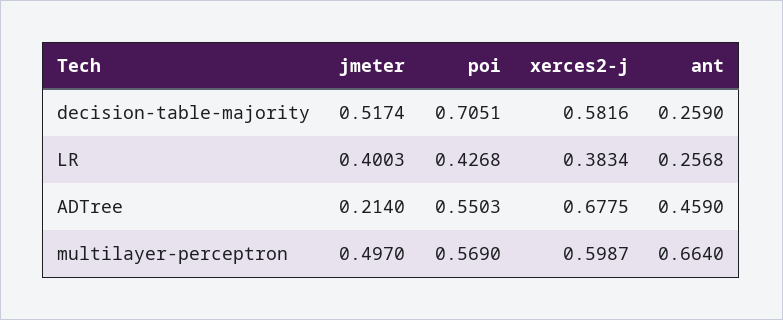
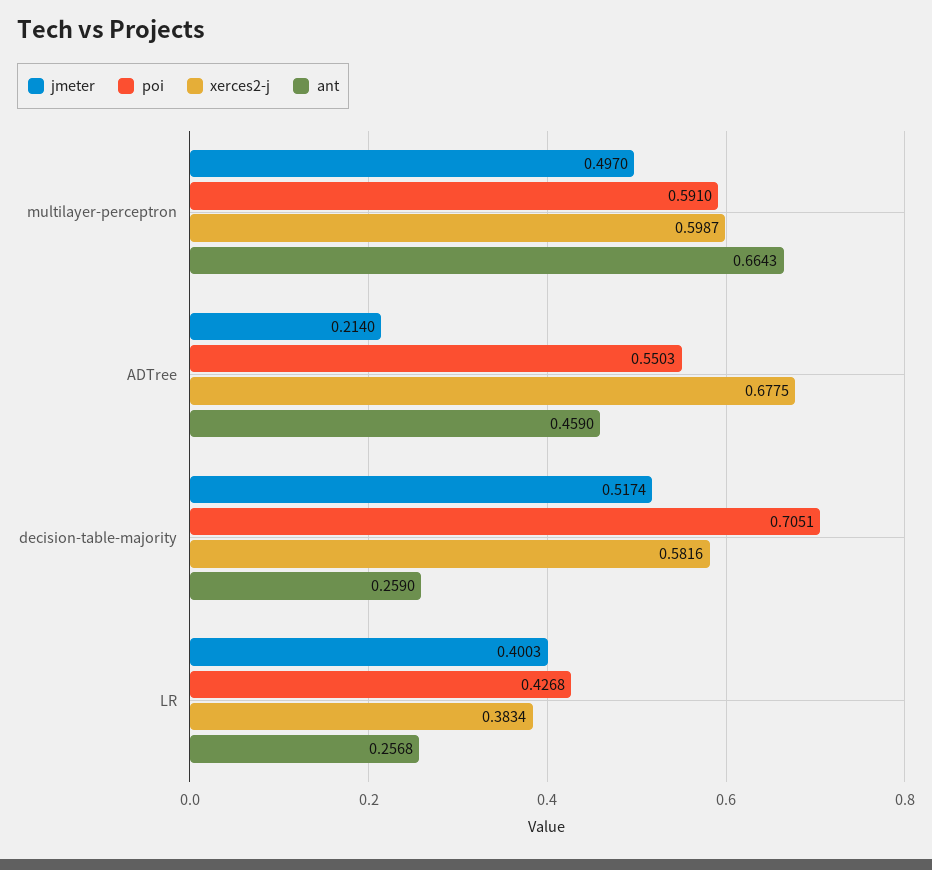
  {
    "jmeter": {
      "decision-table-majority": 0.5174,
      "LR": 0.4003,
      "ADTree": 0.214,
      "multilayer-perceptron": 0.497
    },
    "poi": {
      "decision-table-majority": 0.7051,
      "LR": 0.4268,
      "ADTree": 0.5503,
-     "multilayer-perceptron": 0.569
+     "multilayer-perceptron": 0.591
    },
    "xerces2-j": {
      "decision-table-majority": 0.5816,
      "LR": 0.3834,
      "ADTree": 0.6775,
      "multilayer-perceptron": 0.5987
    },
    "ant": {
      "decision-table-majority": 0.259,
      "LR": 0.2568,
      "ADTree": 0.459,
-     "multilayer-perceptron": 0.664
+     "multilayer-perceptron": 0.6643
    }
  }

